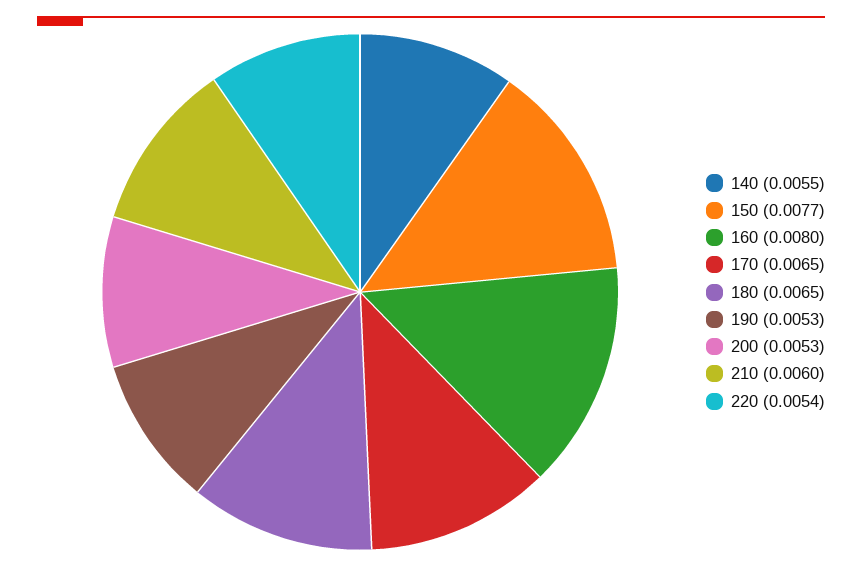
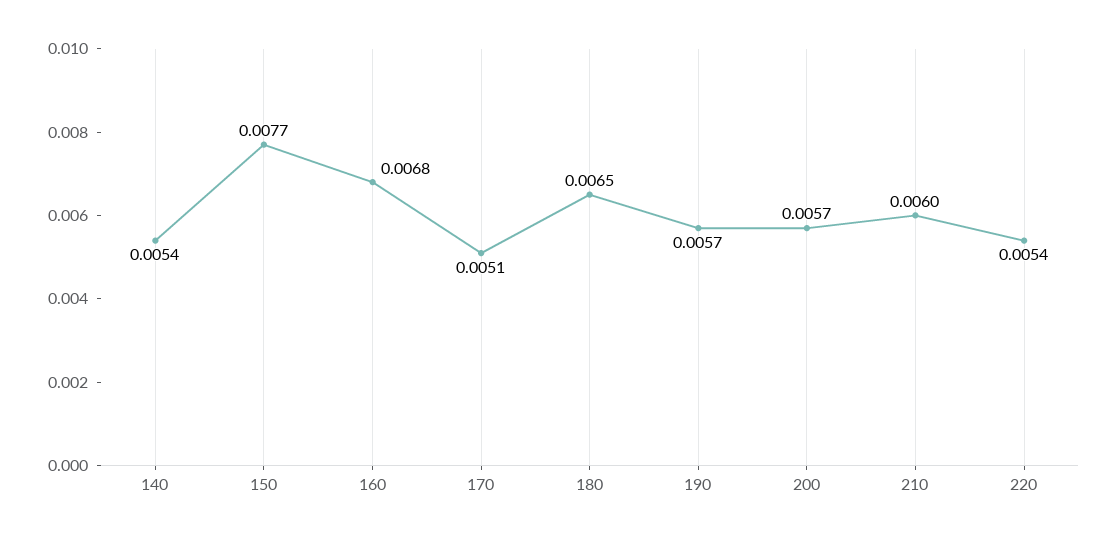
  {
-   "140": 0.0055,
+   "140": 0.0054,
    "150": 0.0077,
-   "160": 0.008,
+   "160": 0.0068,
-   "170": 0.0065,
+   "170": 0.0051,
    "180": 0.0065,
-   "190": 0.0053,
+   "190": 0.0057,
-   "200": 0.0053,
+   "200": 0.0057,
    "210": 0.006,
    "220": 0.0054
  }

